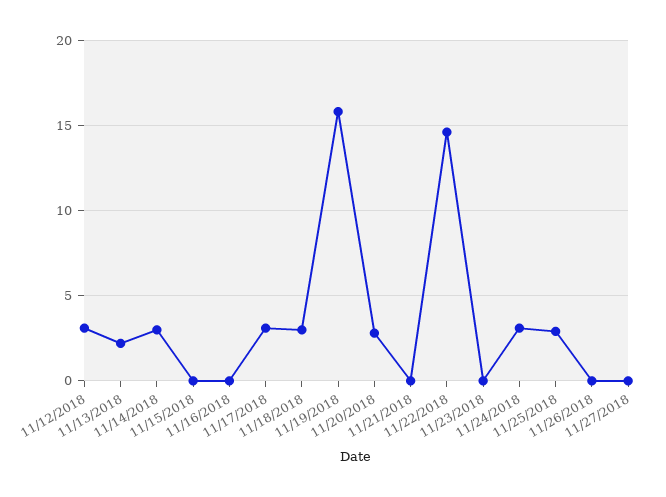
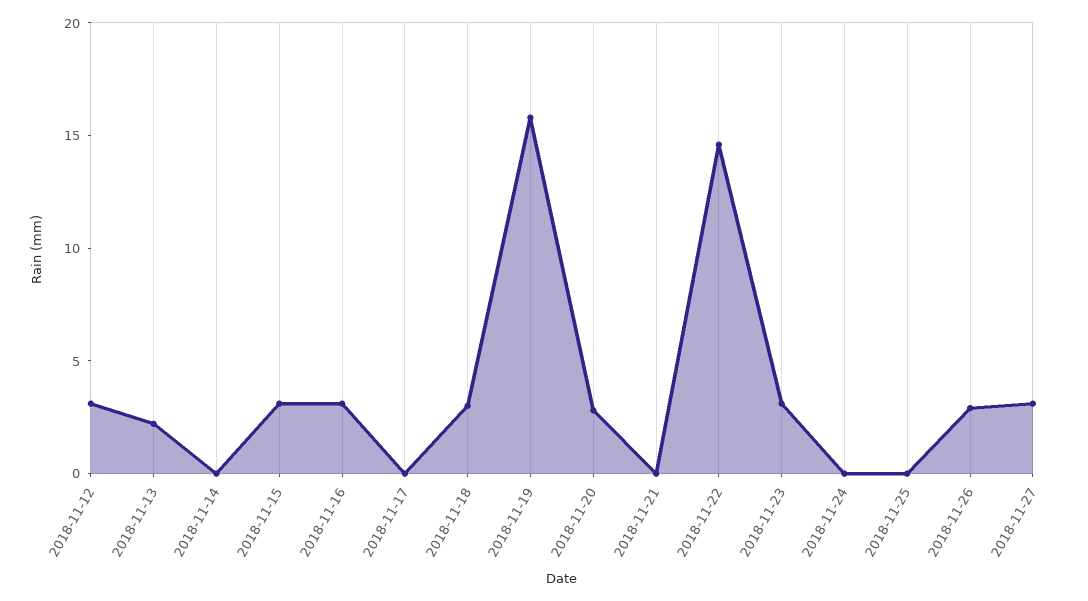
  {
    "11/12/2018": 3,
    "11/13/2018": 2,
-   "11/14/2018": 3,
+   "11/14/2018": 0,
-   "11/15/2018": 0,
+   "11/15/2018": 3,
-   "11/16/2018": 0,
+   "11/16/2018": 3,
-   "11/17/2018": 3,
+   "11/17/2018": 0,
    "11/18/2018": 3,
    "11/19/2018": 16,
    "11/20/2018": 3,
    "11/21/2018": 0,
    "11/22/2018": 14.5,
-   "11/23/2018": 0,
+   "11/23/2018": 3,
-   "11/24/2018": 3,
+   "11/24/2018": 0,
-   "11/25/2018": 3,
+   "11/25/2018": 0,
-   "11/26/2018": 0,
+   "11/26/2018": 3,
-   "11/27/2018": 0
+   "11/27/2018": 3
  }

